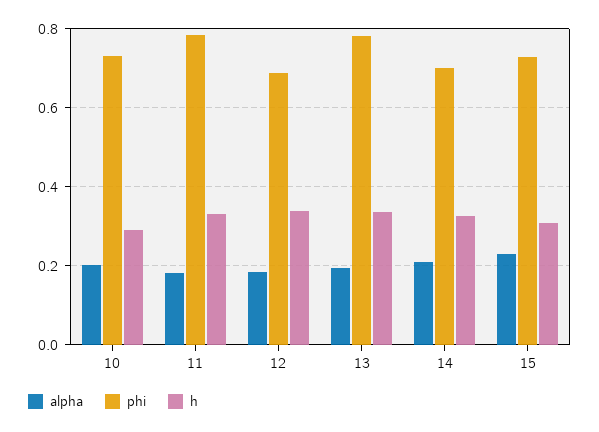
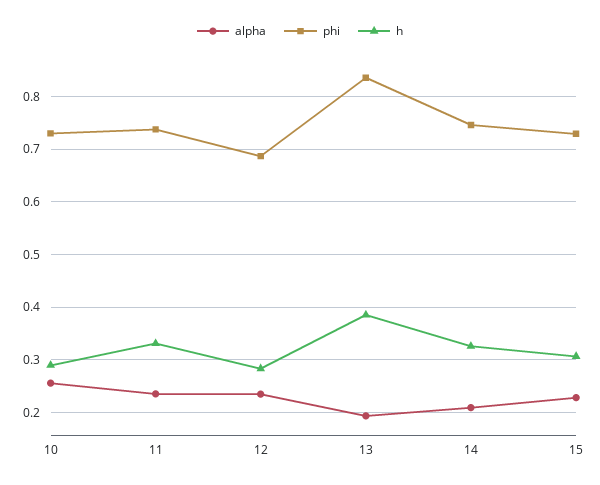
  {
    "alpha": {
-     "10": 0.2,
+     "10": 0.26,
-     "11": 0.18,
+     "11": 0.24,
-     "12": 0.18,
+     "12": 0.24,
      "13": 0.2,
      "14": 0.2,
      "15": 0.22
    },
    "phi": {
      "10": 0.74,
-     "11": 0.78,
+     "11": 0.74,
      "12": 0.68,
-     "13": 0.78,
+     "13": 0.84,
-     "14": 0.7,
+     "14": 0.74,
      "15": 0.72
    },
    "h": {
      "10": 0.28,
      "11": 0.34,
-     "12": 0.34,
+     "12": 0.28,
-     "13": 0.34,
+     "13": 0.38,
      "14": 0.32,
      "15": 0.3
    }
  }

